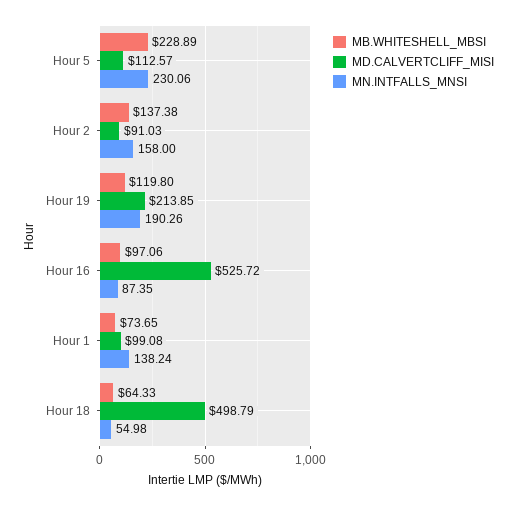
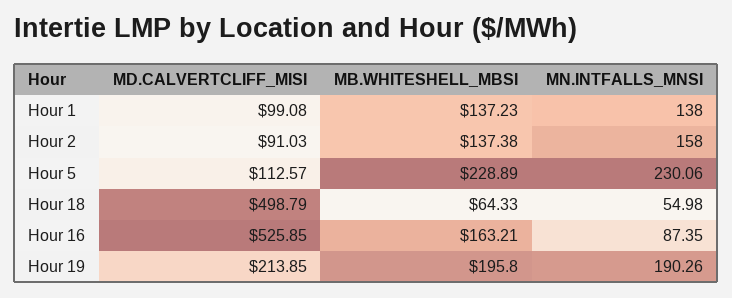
  {
    "MB.WHITESHELL_MBSI": {
      "Hour 5": 228.89,
      "Hour 2": 137.38,
-     "Hour 19": 119.8,
+     "Hour 19": 195.8,
-     "Hour 16": 97.06,
+     "Hour 16": 163.21,
-     "Hour 1": 73.65,
+     "Hour 1": 137.23,
      "Hour 18": 64.33
    },
    "MD.CALVERTCLIFF_MISI": {
      "Hour 5": 112.57,
      "Hour 2": 91.03,
      "Hour 19": 213.85,
-     "Hour 16": 525.72,
+     "Hour 16": 525.85,
      "Hour 1": 99.08,
      "Hour 18": 498.79
    },
    "MN.INTFALLS_MNSI": {
      "Hour 5": 230.06,
      "Hour 2": 158,
      "Hour 19": 190.26,
      "Hour 16": 87.35,
-     "Hour 1": 138.24,
+     "Hour 1": 138,
      "Hour 18": 54.98
    }
  }

